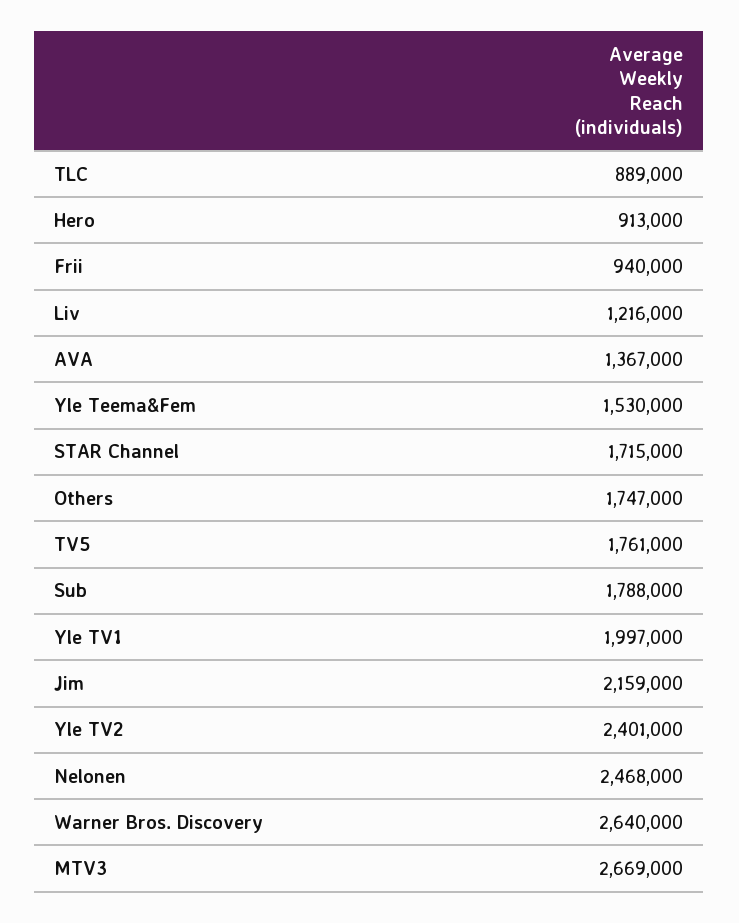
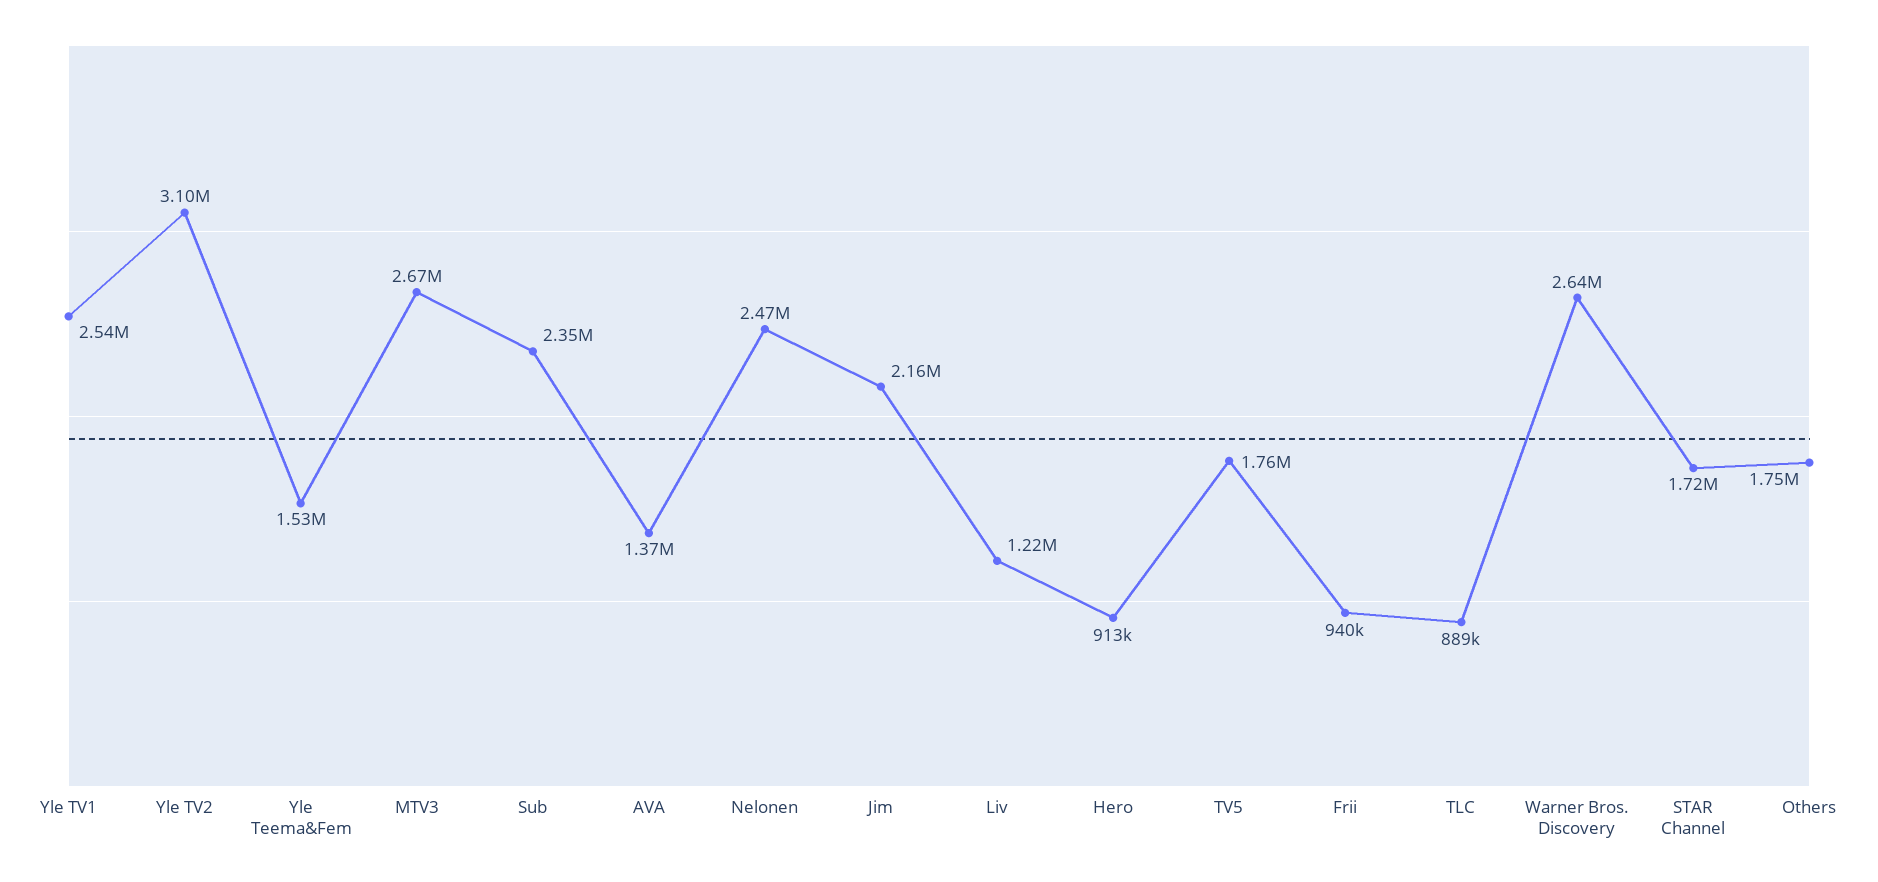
  {
    "TLC": 889000,
    "Hero": 913000,
    "Frii": 940000,
    "Liv": 1216000,
    "AVA": 1367000,
    "Yle Teema&Fem": 1530000,
    "STAR Channel": 1715000,
    "Others": 1747000,
    "TV5": 1761000,
-   "Sub": 1788000,
+   "Sub": 2350000,
-   "Yle TV1": 1997000,
+   "Yle TV1": 2540000,
    "Jim": 2159000,
-   "Yle TV2": 2401000,
+   "Yle TV2": 3100000,
    "Nelonen": 2468000,
    "Warner Bros. Discovery": 2640000,
    "MTV3": 2669000
  }

